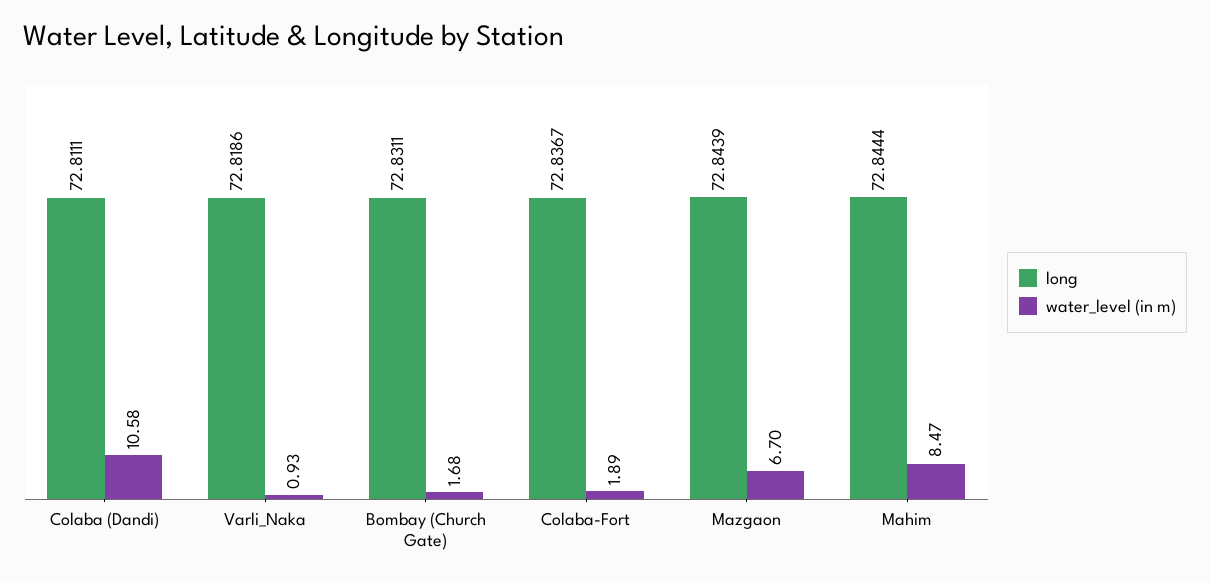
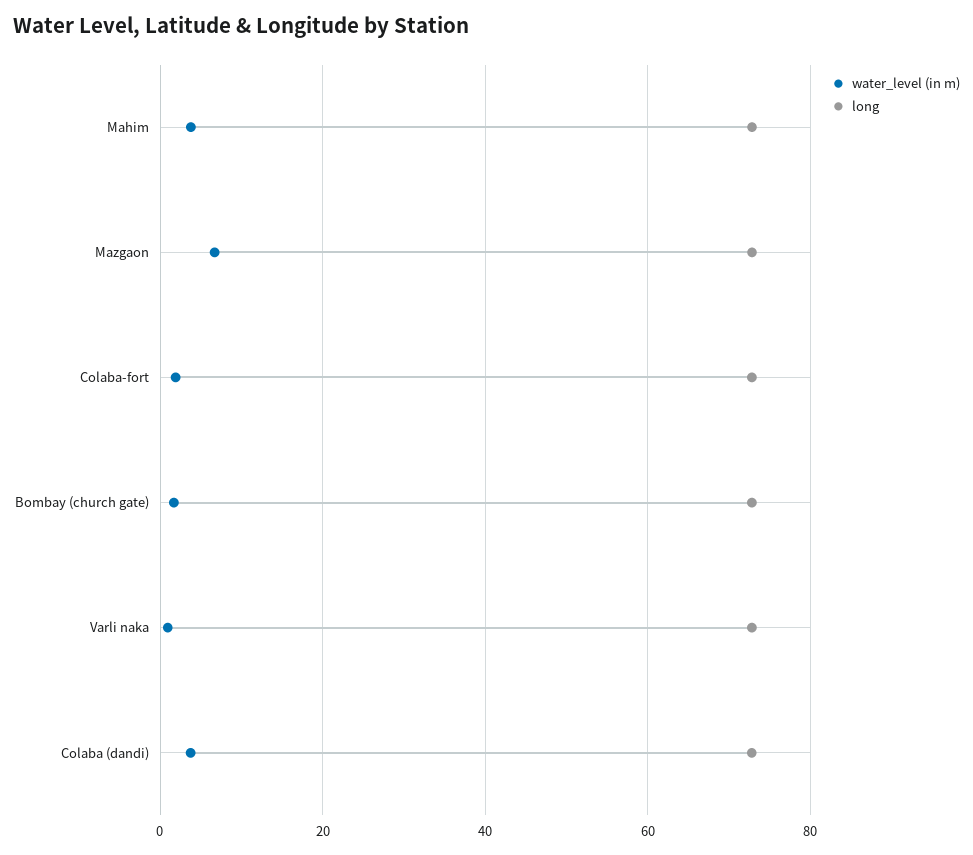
  {
    "long": {
      "Colaba (Dandi)": 72.8111,
      "Varli_Naka": 72.8186,
      "Bombay (Church Gate)": 72.8311,
      "Colaba-Fort": 72.8367,
      "Mazgaon": 72.8439,
      "Mahim": 72.8444
    },
    "water_level (in m)": {
-     "Colaba (Dandi)": 10.58,
+     "Colaba (Dandi)": 4,
      "Varli_Naka": 0.93,
      "Bombay (Church Gate)": 1.68,
      "Colaba-Fort": 1.89,
      "Mazgaon": 6.7,
-     "Mahim": 8.47
+     "Mahim": 4
    }
  }

